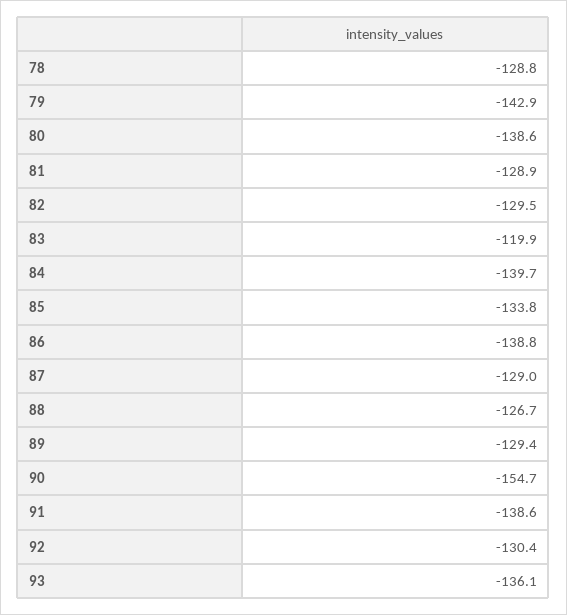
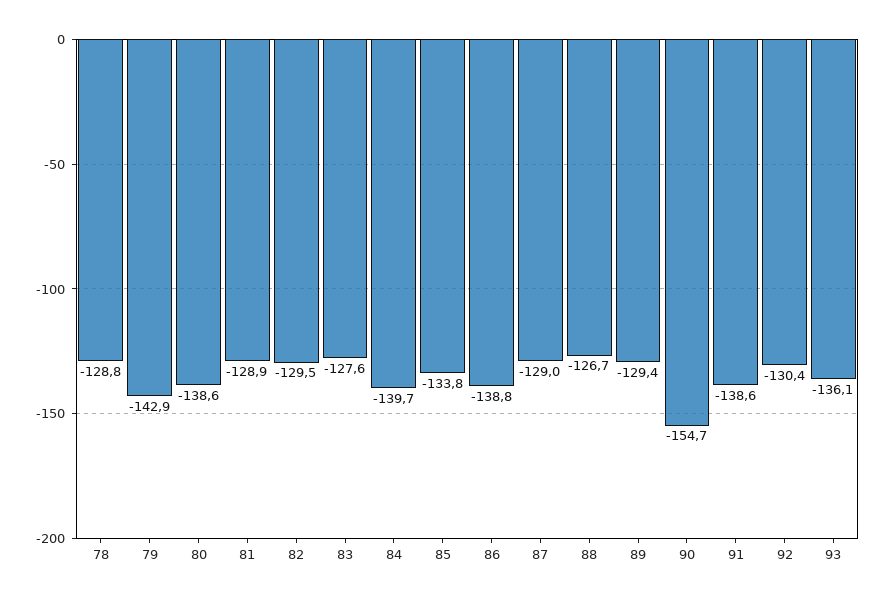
  {
    "78": -128.8,
    "79": -142.9,
    "80": -138.6,
    "81": -128.9,
    "82": -129.5,
-   "83": -119.9,
+   "83": -127.6,
    "84": -139.7,
    "85": -133.8,
    "86": -138.8,
    "87": -129,
    "88": -126.7,
    "89": -129.4,
    "90": -154.7,
    "91": -138.6,
    "92": -130.4,
    "93": -136.1
  }

